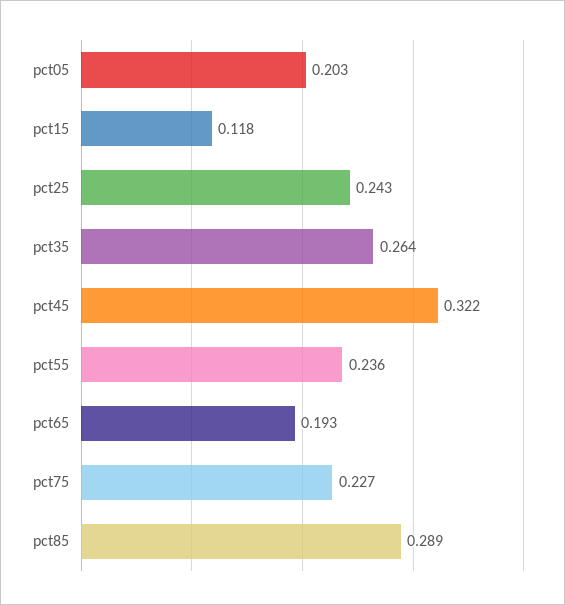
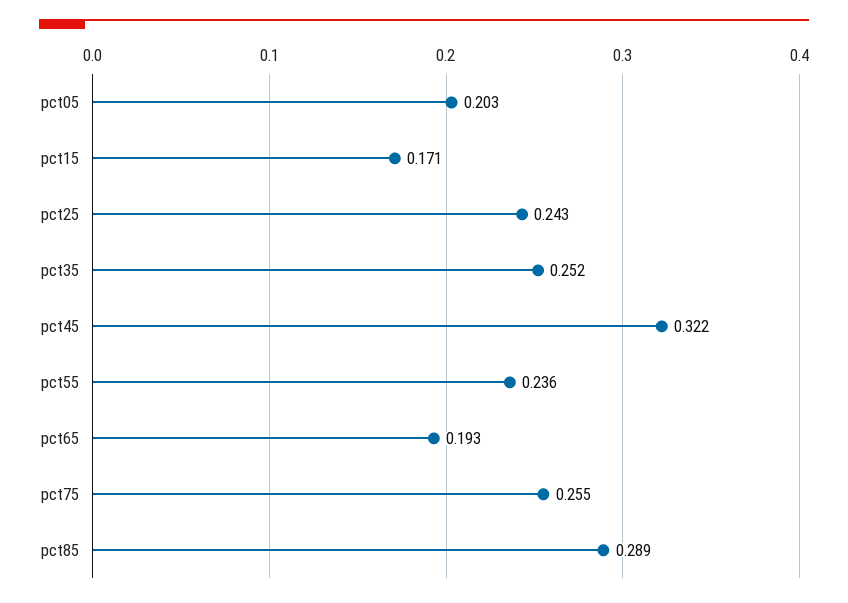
  {
    "pct05": 0.203,
-   "pct15": 0.118,
+   "pct15": 0.171,
    "pct25": 0.243,
-   "pct35": 0.264,
+   "pct35": 0.252,
    "pct45": 0.322,
    "pct55": 0.236,
    "pct65": 0.193,
-   "pct75": 0.227,
+   "pct75": 0.255,
    "pct85": 0.289
  }

